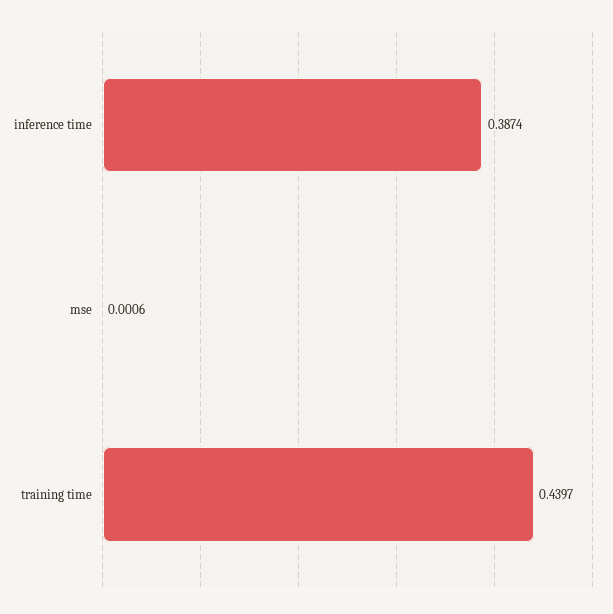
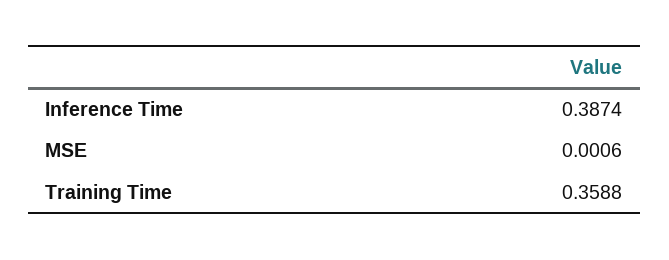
  {
    "inference time": 0.3874,
    "mse": 0.0006,
-   "training time": 0.4397
+   "training time": 0.3588
  }

